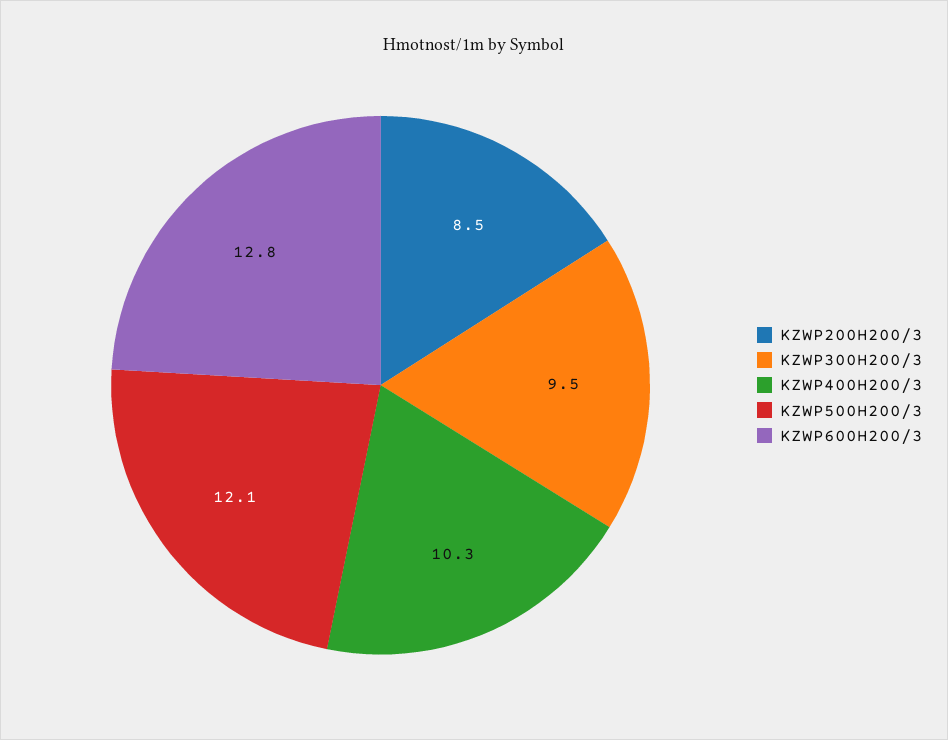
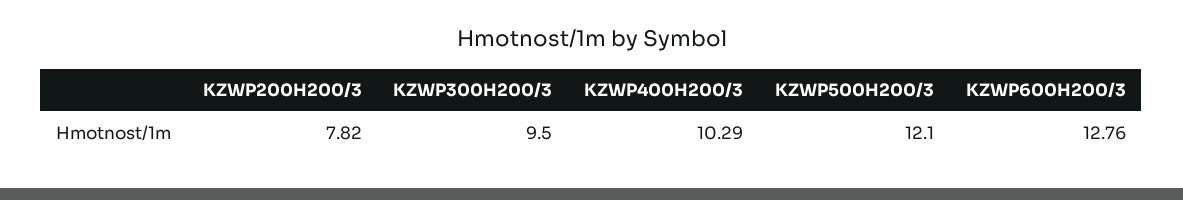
  {
-   "KZWP200H200/3": 8.5,
+   "KZWP200H200/3": 7.82,
    "KZWP300H200/3": 9.5,
    "KZWP400H200/3": 10.29,
    "KZWP500H200/3": 12.1,
    "KZWP600H200/3": 12.76
  }

